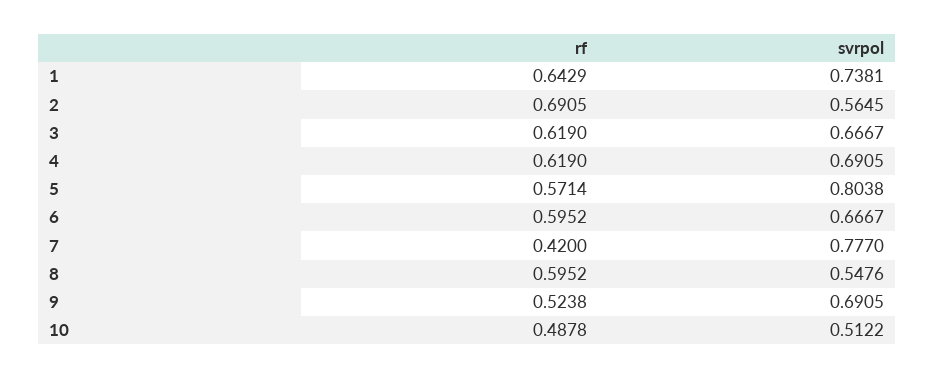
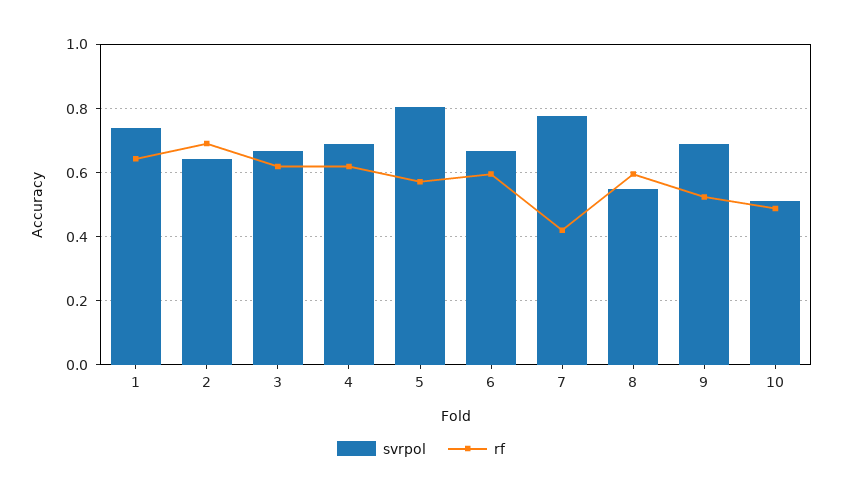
  {
    "rf": {
      "1": 0.6429,
      "2": 0.6905,
      "3": 0.619,
      "4": 0.619,
      "5": 0.5714,
      "6": 0.5952,
      "7": 0.42,
      "8": 0.5952,
      "9": 0.5238,
      "10": 0.4878
    },
    "svrpol": {
      "1": 0.7381,
-     "2": 0.5645,
+     "2": 0.64,
      "3": 0.6667,
      "4": 0.6905,
      "5": 0.8038,
      "6": 0.6667,
      "7": 0.777,
      "8": 0.5476,
      "9": 0.6905,
      "10": 0.5122
    }
  }

